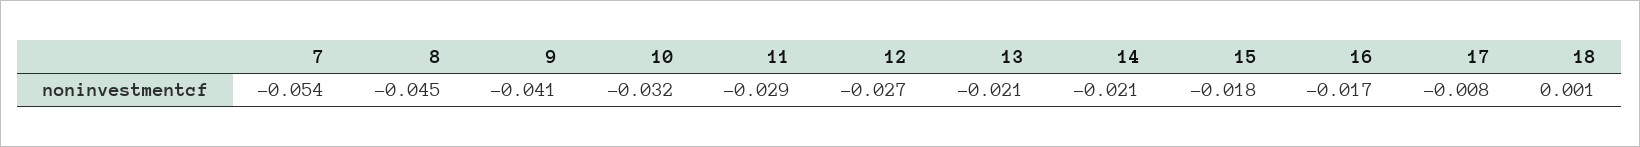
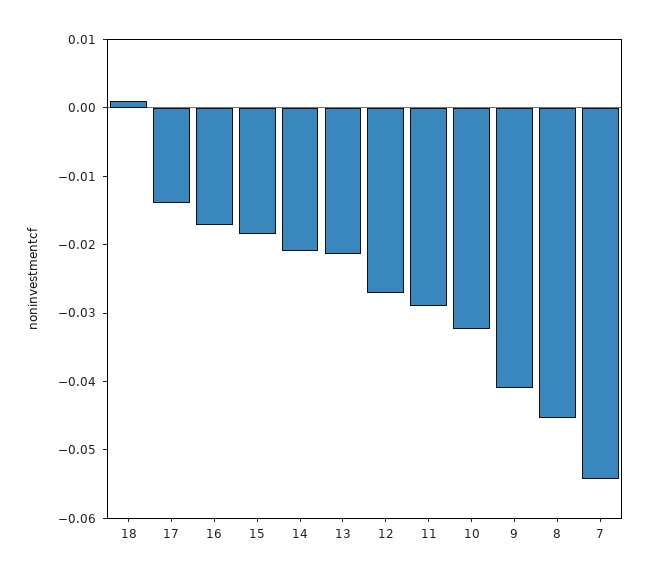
  {
    "7": -0.054,
    "8": -0.045,
    "9": -0.041,
    "10": -0.032,
    "11": -0.029,
    "12": -0.027,
    "13": -0.021,
    "14": -0.021,
    "15": -0.018,
    "16": -0.017,
-   "17": -0.008,
+   "17": -0.014,
    "18": 0.001
  }

